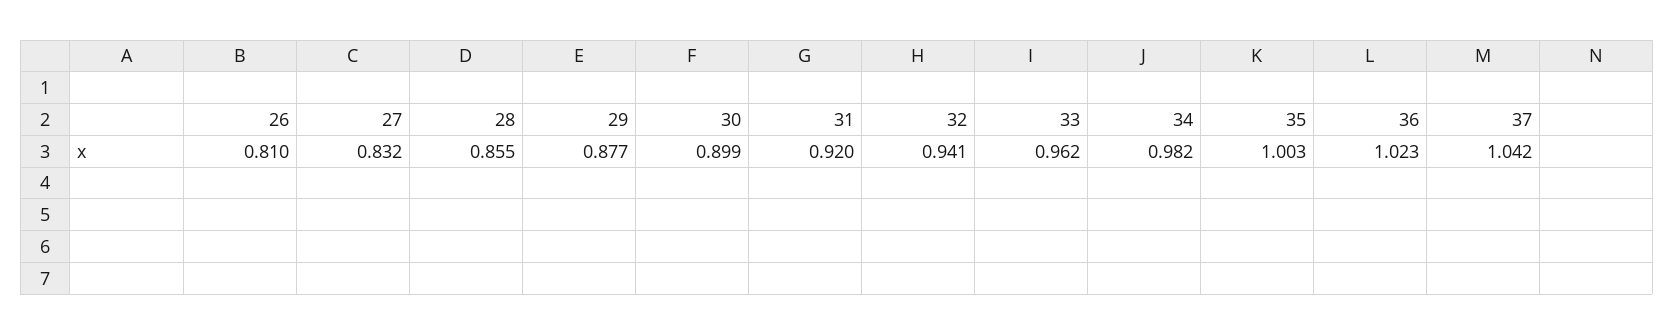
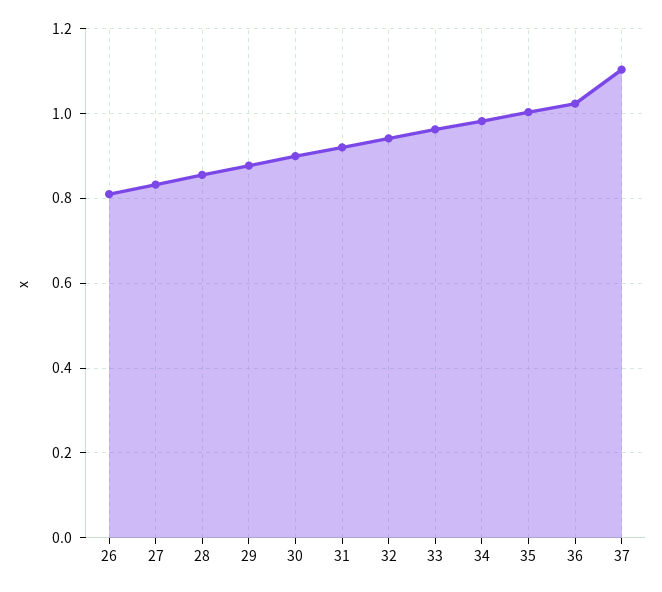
  {
    "26": 0.81,
    "27": 0.832,
    "28": 0.855,
    "29": 0.877,
    "30": 0.899,
    "31": 0.92,
    "32": 0.941,
    "33": 0.962,
    "34": 0.982,
    "35": 1.003,
    "36": 1.023,
-   "37": 1.042
+   "37": 1.1
  }

